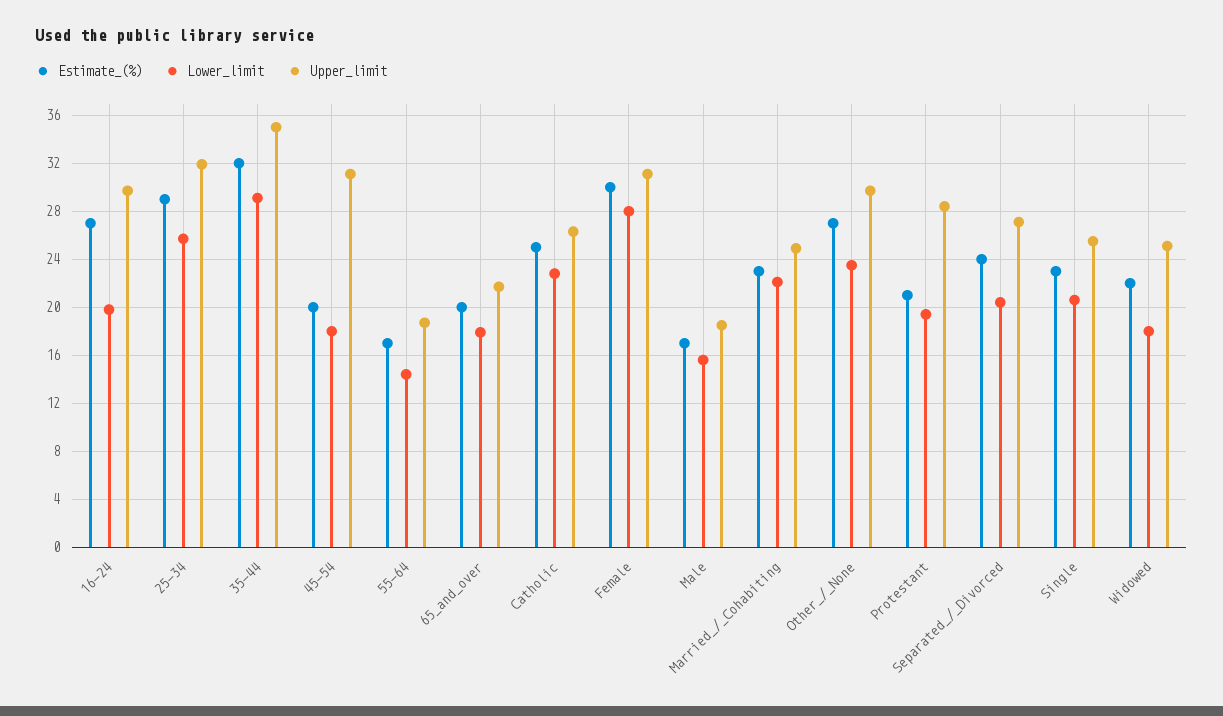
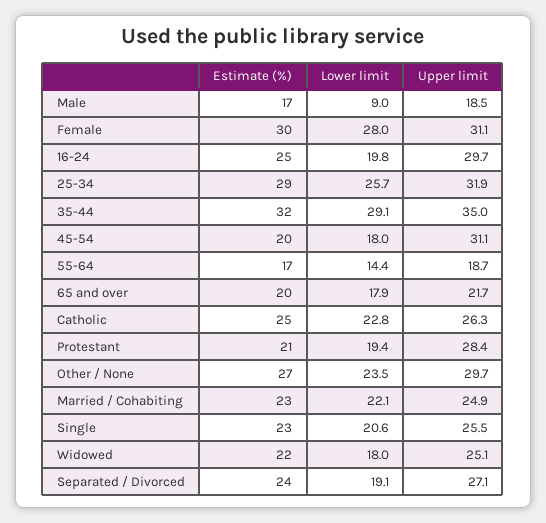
  {
    "Estimate_(%)": {
-     "16-24": 27,
+     "16-24": 25,
      "25-34": 29,
      "35-44": 32,
      "45-54": 20,
      "55-64": 17,
      "65_and_over": 20,
      "Catholic": 25,
      "Female": 30,
      "Male": 17,
      "Married_/_Cohabiting": 23,
      "Other_/_None": 27,
      "Protestant": 21,
      "Separated_/_Divorced": 24,
      "Single": 23,
      "Widowed": 22
    },
    "Lower_limit": {
      "16-24": 19.8,
      "25-34": 25.7,
      "35-44": 29.1,
      "45-54": 18,
      "55-64": 14.4,
      "65_and_over": 17.9,
      "Catholic": 22.8,
      "Female": 28,
-     "Male": 15.5,
+     "Male": 9,
      "Married_/_Cohabiting": 22.1,
      "Other_/_None": 23.5,
      "Protestant": 19.4,
-     "Separated_/_Divorced": 20.5,
+     "Separated_/_Divorced": 19.1,
      "Single": 20.6,
      "Widowed": 18
    },
    "Upper_limit": {
      "16-24": 29.7,
      "25-34": 31.9,
      "35-44": 35,
      "45-54": 31.1,
      "55-64": 18.7,
      "65_and_over": 21.7,
      "Catholic": 26.3,
      "Female": 31.1,
      "Male": 18.5,
      "Married_/_Cohabiting": 24.9,
      "Other_/_None": 29.7,
      "Protestant": 28.4,
      "Separated_/_Divorced": 27.1,
      "Single": 25.5,
      "Widowed": 25.1
    }
  }

